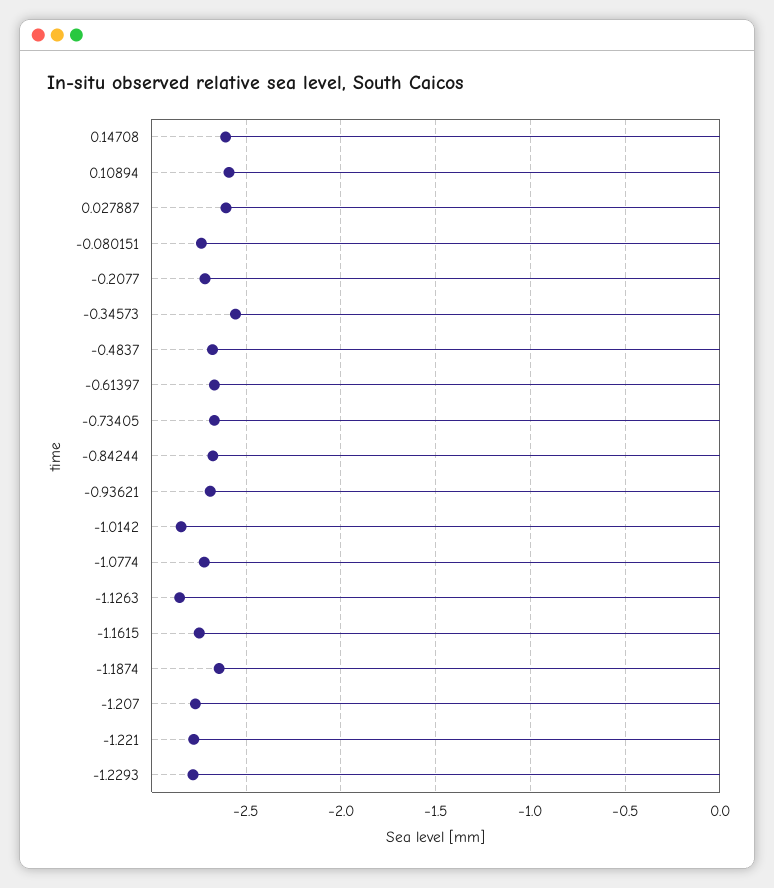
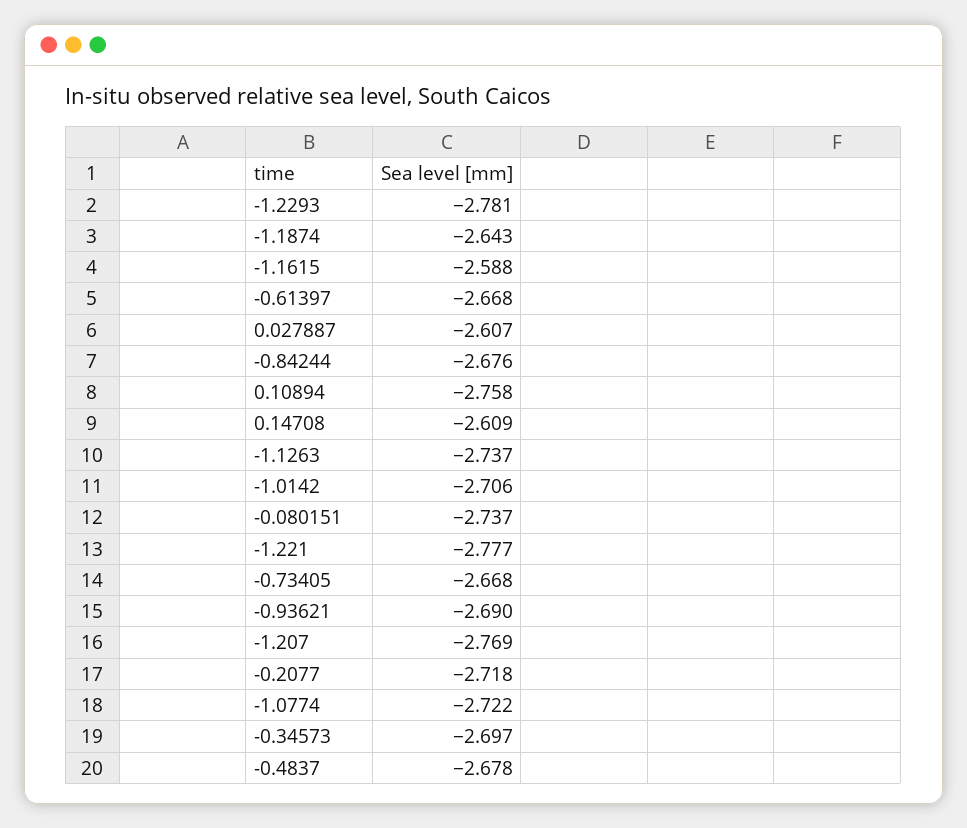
  {
    "0.14708": -2.609,
-   "0.10894": -2.6,
+   "0.10894": -2.758,
    "0.027887": -2.607,
    "-0.080151": -2.737,
    "-0.2077": -2.718,
-   "-0.34573": -2.55,
+   "-0.34573": -2.697,
    "-0.4837": -2.678,
    "-0.61397": -2.668,
    "-0.73405": -2.668,
    "-0.84244": -2.676,
    "-0.93621": -2.69,
-   "-1.0142": -2.85,
+   "-1.0142": -2.706,
    "-1.0774": -2.722,
-   "-1.1263": -2.85,
+   "-1.1263": -2.737,
-   "-1.1615": -2.75,
+   "-1.1615": -2.588,
    "-1.1874": -2.643,
    "-1.207": -2.769,
    "-1.221": -2.777,
    "-1.2293": -2.781
  }

